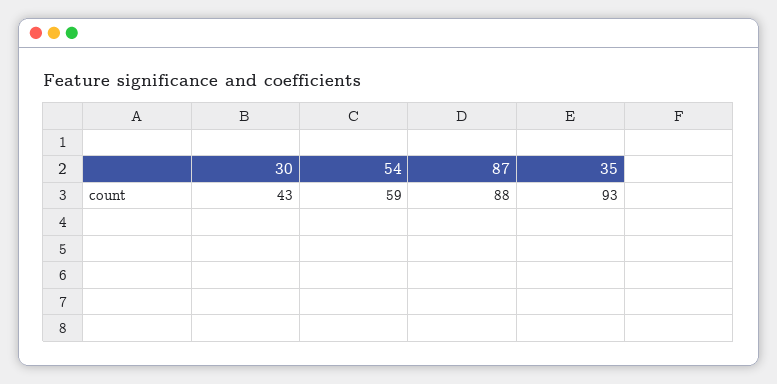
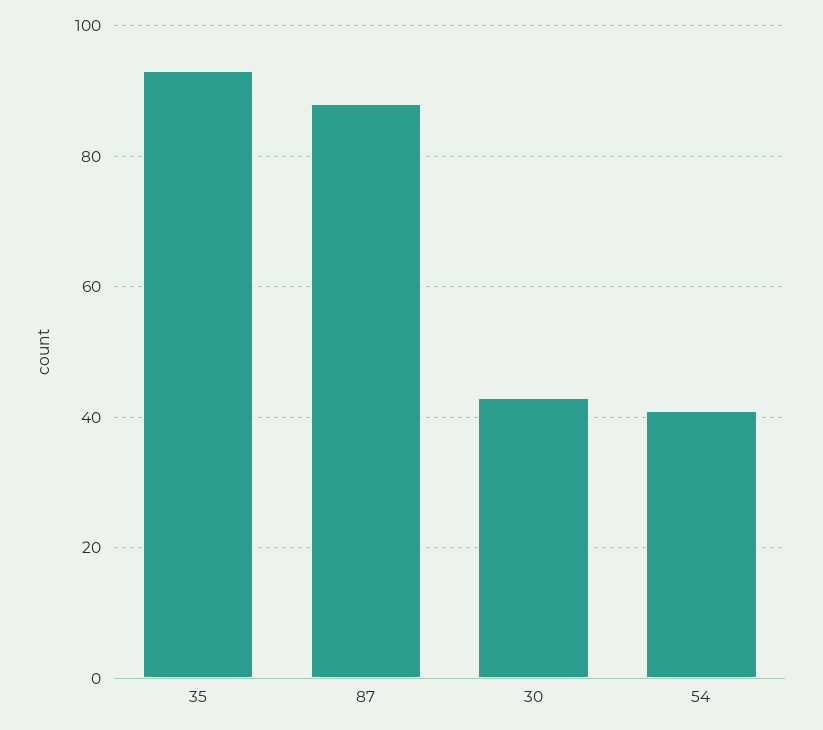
  {
    "30": 43,
-   "54": 59,
+   "54": 40,
    "87": 88,
    "35": 93
  }

